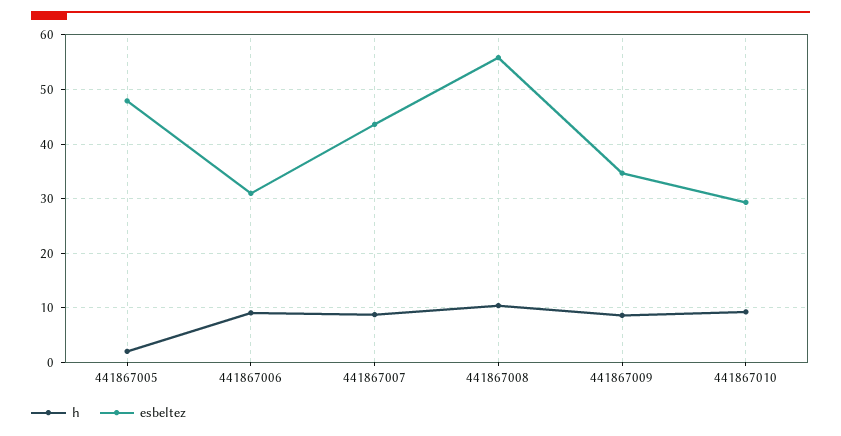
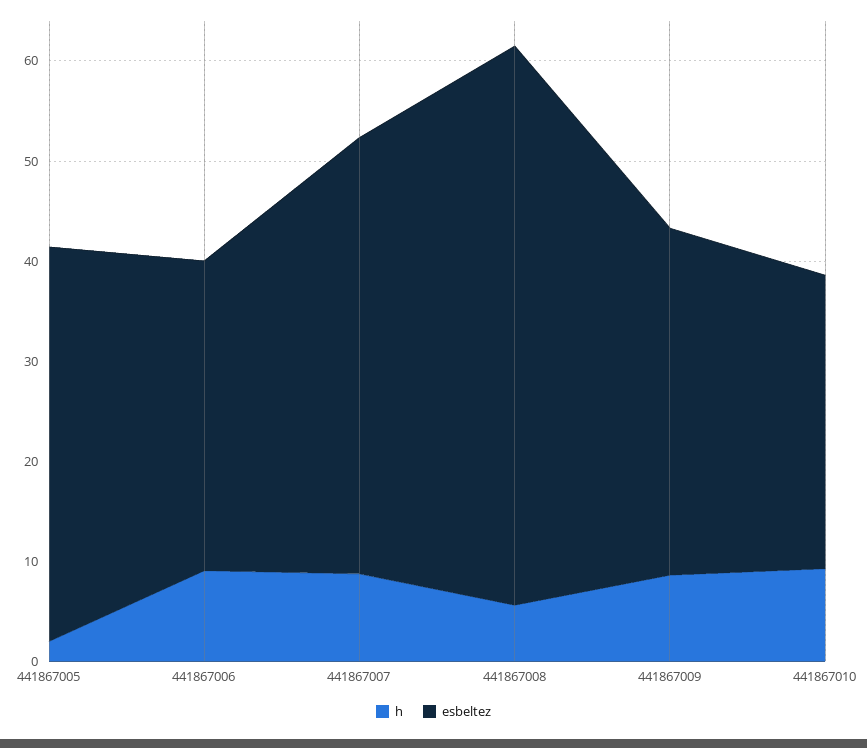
  {
    "h": {
      "441867005": 2,
      "441867006": 10,
      "441867007": 8,
-     "441867008": 10,
+     "441867008": 6,
      "441867009": 8,
      "441867010": 10
    },
    "esbeltez": {
-     "441867005": 48,
+     "441867005": 40,
      "441867006": 30,
      "441867007": 44,
      "441867008": 56,
      "441867009": 34,
      "441867010": 30
    }
  }

